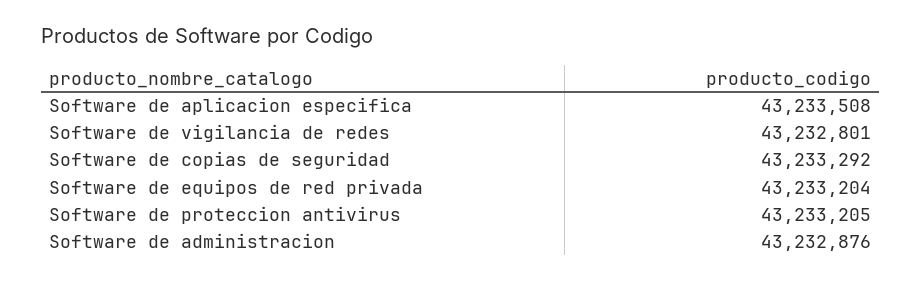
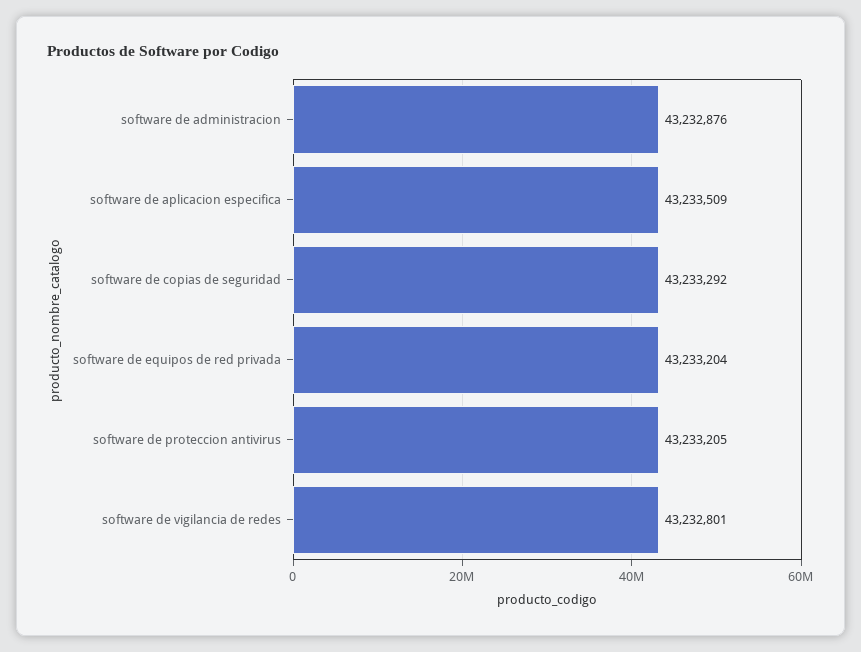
  {
-   "Software de aplicacion especifica": 43233508,
+   "Software de aplicacion especifica": 43233509,
    "Software de vigilancia de redes": 43232801,
    "Software de copias de seguridad": 43233292,
    "Software de equipos de red privada": 43233204,
    "Software de proteccion antivirus": 43233205,
    "Software de administracion": 43232876
  }

